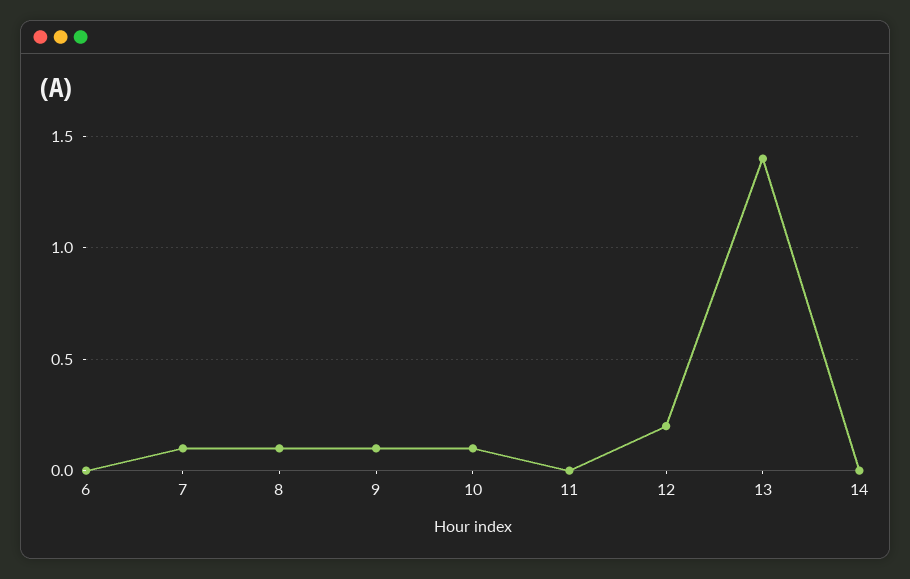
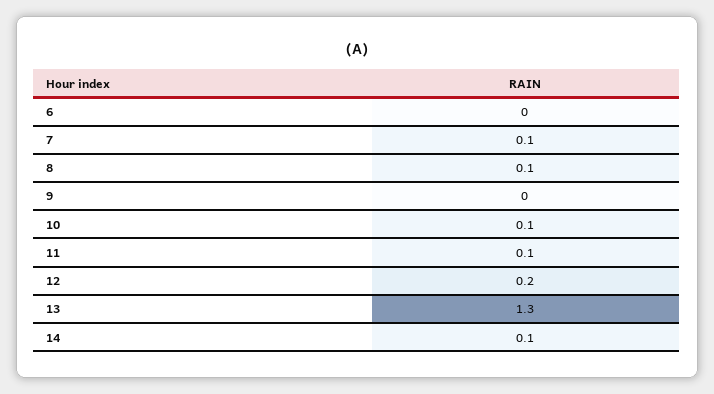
  {
    "6": 0,
    "7": 0.1,
    "8": 0.1,
-   "9": 0.1,
+   "9": 0,
    "10": 0.1,
-   "11": 0,
+   "11": 0.1,
    "12": 0.2,
-   "13": 1.4,
+   "13": 1.3,
-   "14": 0
+   "14": 0.1
  }

